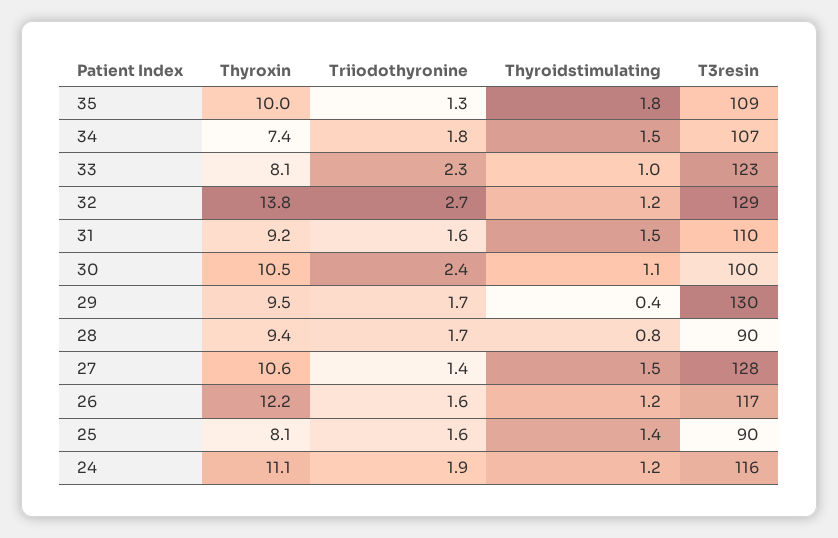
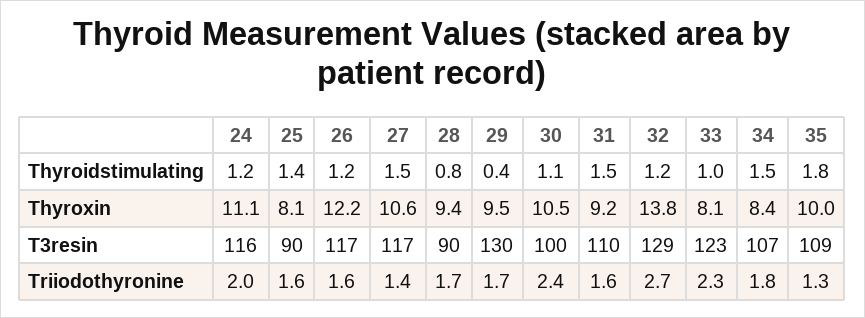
  {
    "Thyroxin": {
      "35": 10,
-     "34": 7.4,
+     "34": 8.4,
      "33": 8.1,
      "32": 13.8,
      "31": 9.2,
      "30": 10.5,
      "29": 9.5,
      "28": 9.4,
      "27": 10.6,
      "26": 12.2,
      "25": 8.1,
      "24": 11.1
    },
    "Triiodothyronine": {
      "35": 1.3,
      "34": 1.8,
      "33": 2.3,
      "32": 2.7,
      "31": 1.6,
      "30": 2.4,
      "29": 1.7,
      "28": 1.7,
      "27": 1.4,
      "26": 1.6,
      "25": 1.6,
-     "24": 1.9
+     "24": 2
    },
    "Thyroidstimulating": {
      "35": 1.8,
      "34": 1.5,
      "33": 1,
      "32": 1.2,
      "31": 1.5,
      "30": 1.1,
      "29": 0.4,
      "28": 0.8,
      "27": 1.5,
      "26": 1.2,
      "25": 1.4,
      "24": 1.2
    },
    "T3resin": {
      "35": 109,
      "34": 107,
      "33": 123,
      "32": 129,
      "31": 110,
      "30": 100,
      "29": 130,
      "28": 90,
-     "27": 128,
+     "27": 117,
      "26": 117,
      "25": 90,
      "24": 116
    }
  }

